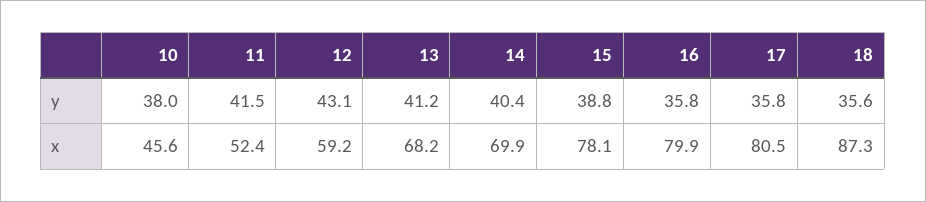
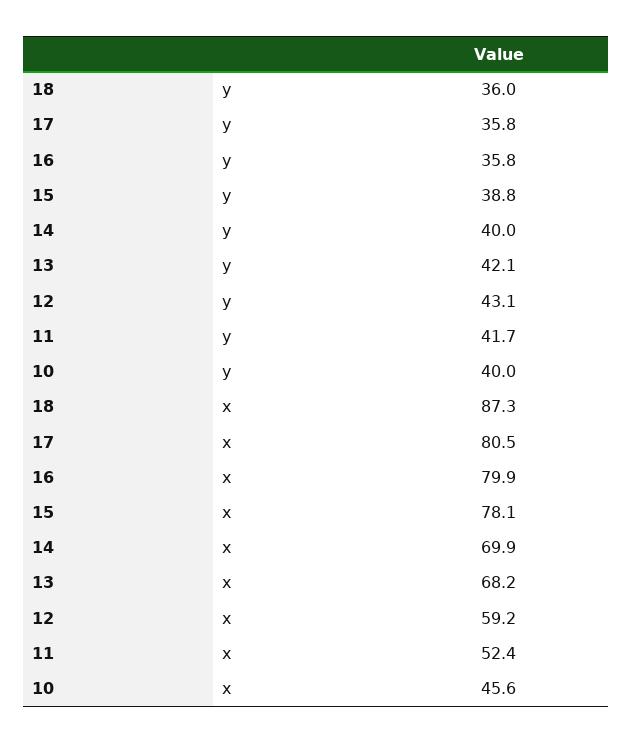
  {
    "10": {
-     "y": 38,
+     "y": 40,
      "x": 45.6
    },
    "11": {
-     "y": 41.5,
+     "y": 41.7,
      "x": 52.4
    },
    "12": {
      "y": 43.1,
      "x": 59.2
    },
    "13": {
-     "y": 41.2,
+     "y": 42.1,
      "x": 68.2
    },
    "14": {
-     "y": 40.4,
+     "y": 40,
      "x": 69.9
    },
    "15": {
      "y": 38.8,
      "x": 78.1
    },
    "16": {
      "y": 35.8,
      "x": 79.9
    },
    "17": {
      "y": 35.8,
      "x": 80.5
    },
    "18": {
-     "y": 35.6,
+     "y": 36,
      "x": 87.3
    }
  }

